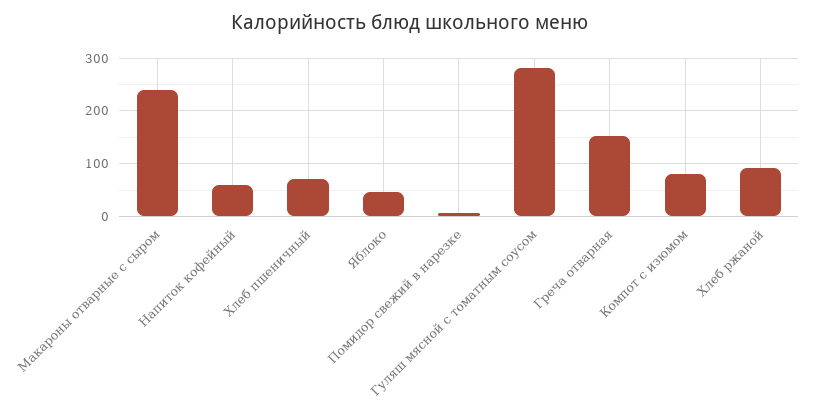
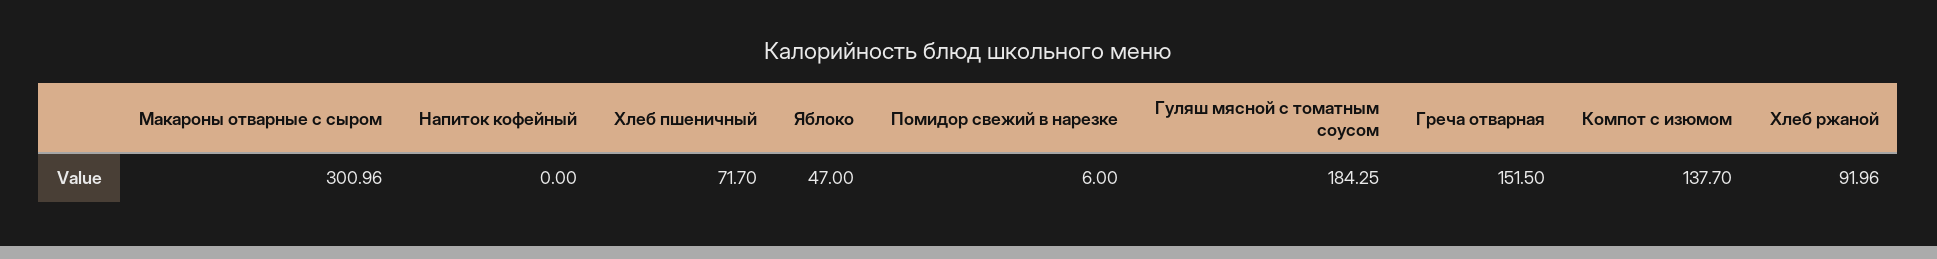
  {
-   "Макароны отварные с сыром": 240,
+   "Макароны отварные с сыром": 300.96,
-   "Напиток кофейный": 60,
+   "Напиток кофейный": 0,
    "Хлеб пшеничный": 71.7,
    "Яблоко": 47,
    "Помидор свежий в нарезке": 6,
-   "Гуляш мясной с томатным соусом": 280,
+   "Гуляш мясной с томатным соусом": 184.25,
    "Греча отварная": 151.5,
-   "Компот с изюмом": 80,
+   "Компот с изюмом": 137.7,
    "Хлеб ржаной": 91.96
  }

